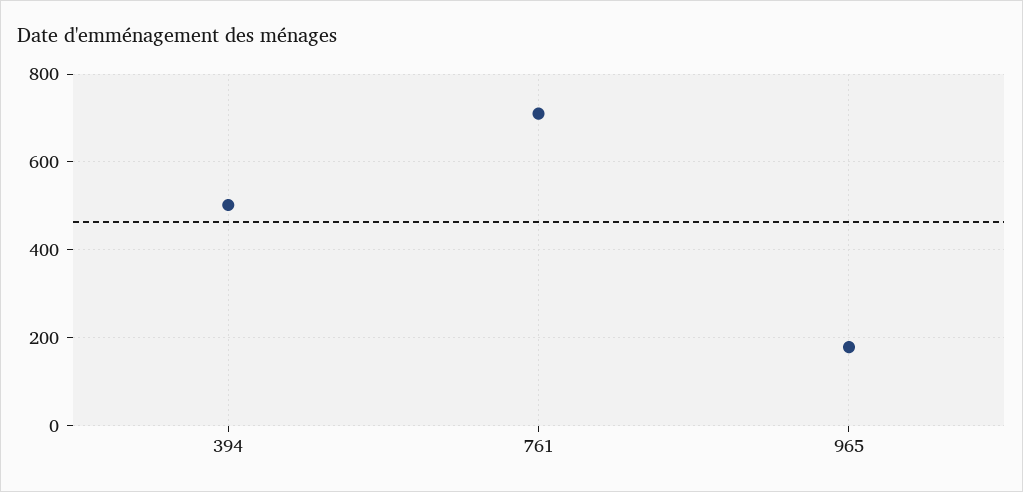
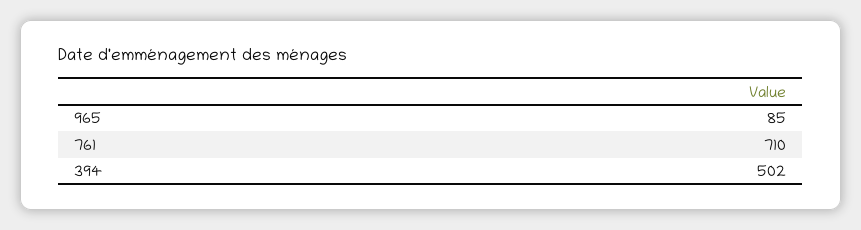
  {
    "394": 502,
    "761": 710,
-   "965": 180
+   "965": 85
  }

